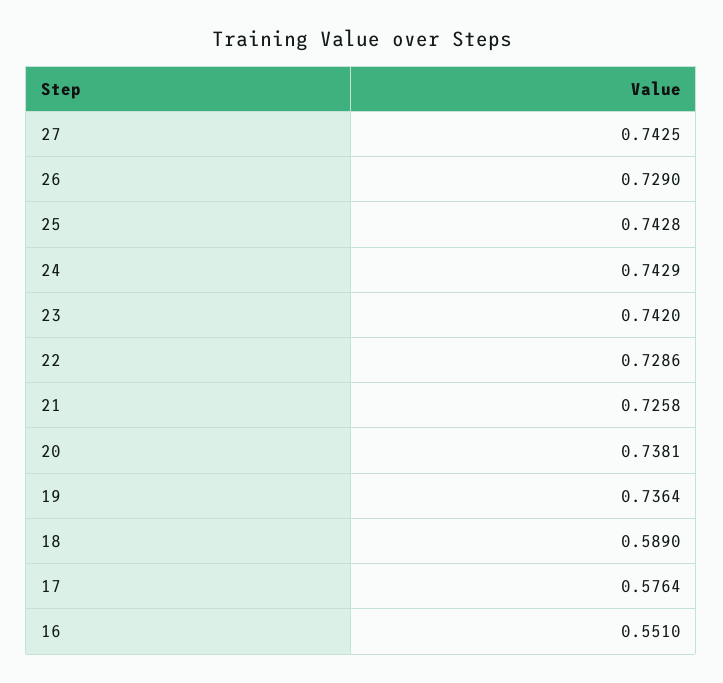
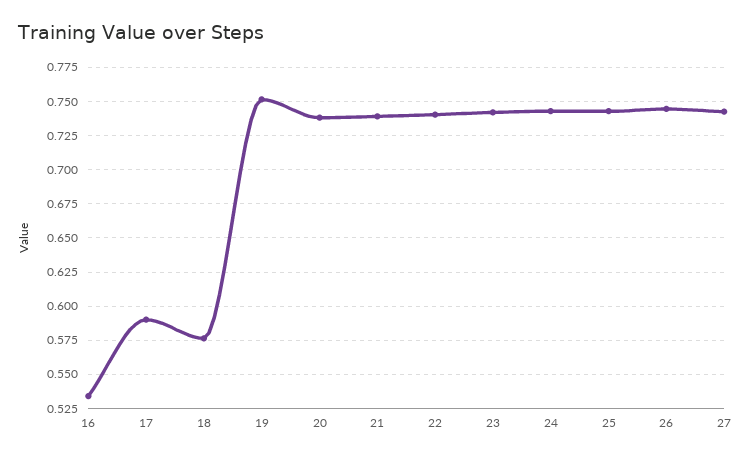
  {
    "27": 0.7425,
-   "26": 0.729,
+   "26": 0.745,
    "25": 0.7428,
    "24": 0.7429,
    "23": 0.742,
-   "22": 0.7286,
+   "22": 0.74,
-   "21": 0.7258,
+   "21": 0.74,
    "20": 0.7381,
-   "19": 0.7364,
+   "19": 0.75,
-   "18": 0.589,
+   "18": 0.575,
-   "17": 0.5764,
+   "17": 0.59,
-   "16": 0.551
+   "16": 0.535
  }

